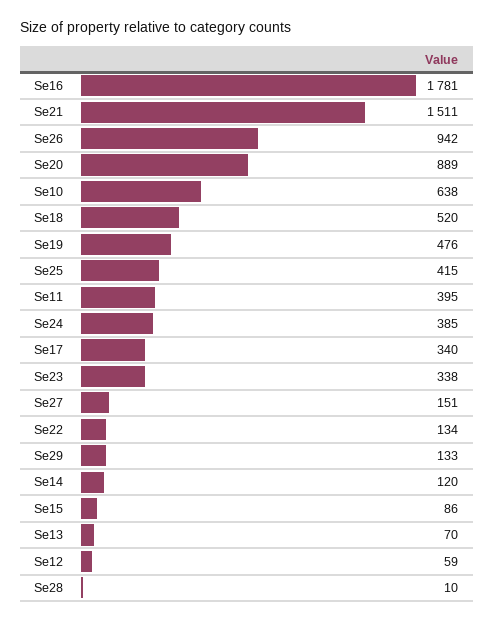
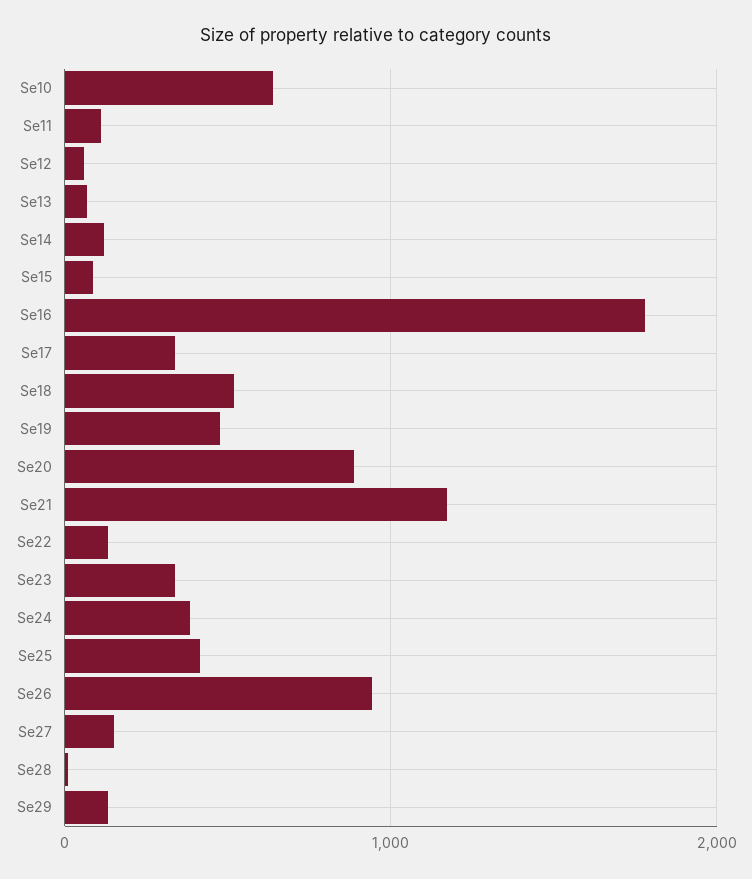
  {
    "Se16": 1781,
-   "Se21": 1511,
+   "Se21": 1200,
    "Se26": 942,
    "Se20": 889,
    "Se10": 638,
    "Se18": 520,
    "Se19": 476,
    "Se25": 415,
-   "Se11": 395,
+   "Se11": 100,
    "Se24": 385,
    "Se17": 340,
    "Se23": 338,
    "Se27": 151,
    "Se22": 134,
    "Se29": 133,
    "Se14": 120,
    "Se15": 86,
    "Se13": 70,
    "Se12": 59,
    "Se28": 10
  }

